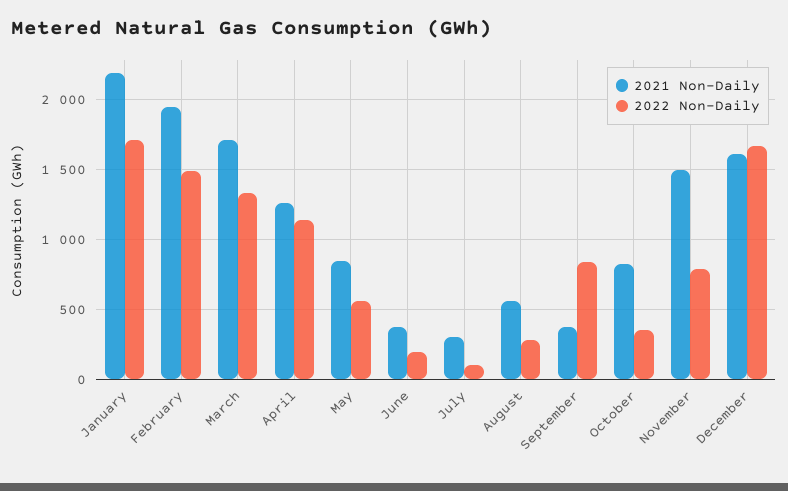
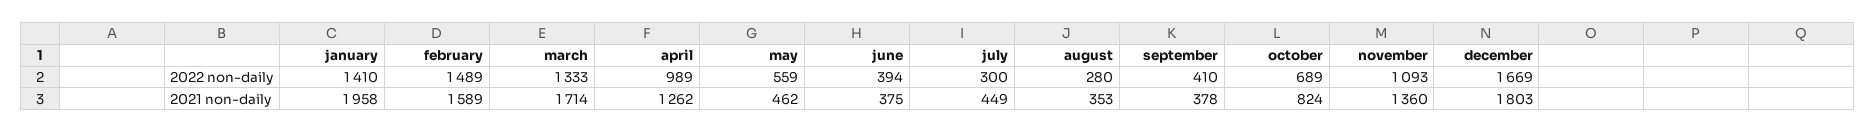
  {
    "2021 Non-Daily": {
-     "January": 2200,
+     "January": 1958,
-     "February": 1950,
+     "February": 1589,
      "March": 1714,
      "April": 1262,
-     "May": 850,
+     "May": 462,
      "June": 375,
-     "July": 300,
+     "July": 449,
-     "August": 550,
+     "August": 353,
      "September": 378,
      "October": 824,
-     "November": 1500,
+     "November": 1360,
-     "December": 1600
+     "December": 1803
    },
    "2022 Non-Daily": {
-     "January": 1700,
+     "January": 1410,
      "February": 1489,
      "March": 1333,
-     "April": 1150,
+     "April": 989,
      "May": 559,
-     "June": 200,
+     "June": 394,
-     "July": 100,
+     "July": 300,
      "August": 280,
-     "September": 850,
+     "September": 410,
-     "October": 350,
+     "October": 689,
-     "November": 800,
+     "November": 1093,
      "December": 1669
    }
  }

